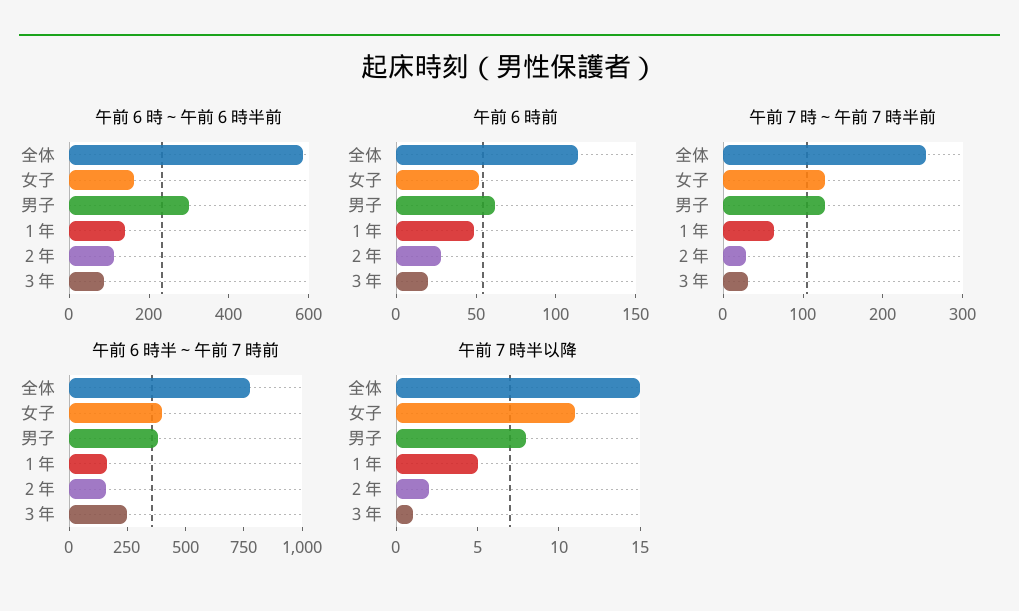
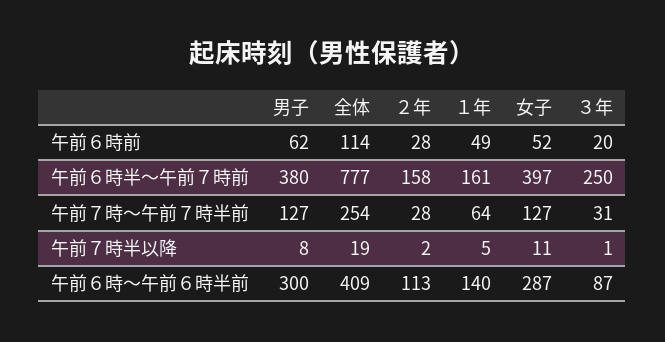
  {
    "午前６時～午前６時半前": {
-     "全体": 600,
+     "全体": 409,
-     "女子": 150,
+     "女子": 287,
      "男子": 300,
      "１年": 140,
      "２年": 113,
      "３年": 87
    },
    "午前６時前": {
      "全体": 114,
      "女子": 52,
      "男子": 62,
      "１年": 49,
      "２年": 28,
      "３年": 20
    },
    "午前７時～午前７時半前": {
      "全体": 254,
      "女子": 127,
      "男子": 127,
      "１年": 64,
      "２年": 28,
      "３年": 31
    },
    "午前６時半～午前７時前": {
      "全体": 777,
      "女子": 397,
      "男子": 380,
      "１年": 161,
      "２年": 158,
      "３年": 250
    },
    "午前７時半以降": {
-     "全体": 15,
+     "全体": 19,
      "女子": 11,
      "男子": 8,
      "１年": 5,
      "２年": 2,
      "３年": 1
    }
  }

